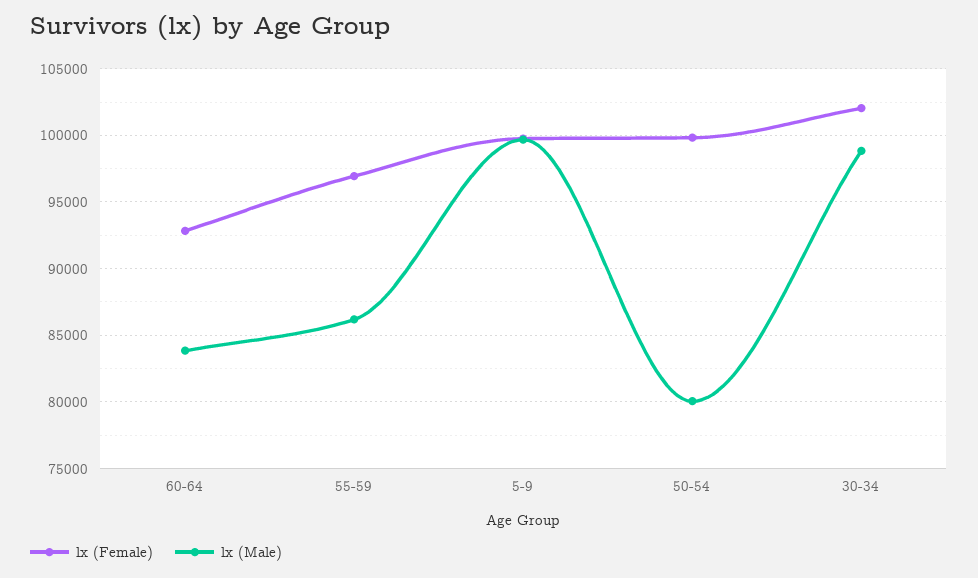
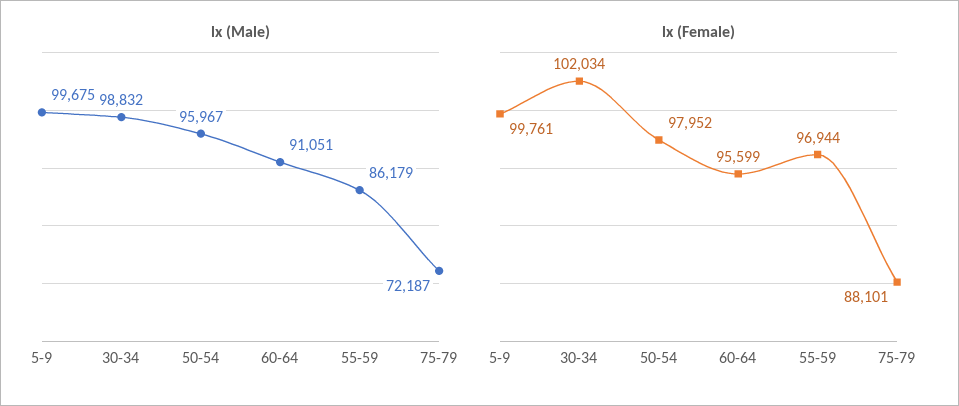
  {
    "lx (Female)": {
-     "60-64": 93000,
+     "60-64": 95599,
      "55-59": 96944,
      "5-9": 99761,
-     "50-54": 100000,
+     "50-54": 97952,
-     "30-34": 102034
+     "30-34": 102034,
+     "75-79": 88101
    },
    "lx (Male)": {
-     "60-64": 84000,
+     "60-64": 91051,
      "55-59": 86179,
      "5-9": 99675,
-     "50-54": 80000,
+     "50-54": 95967,
-     "30-34": 98832
+     "30-34": 98832,
+     "75-79": 72187
    }
  }

